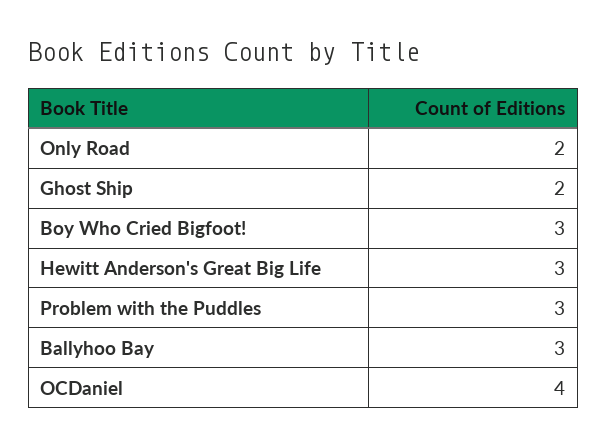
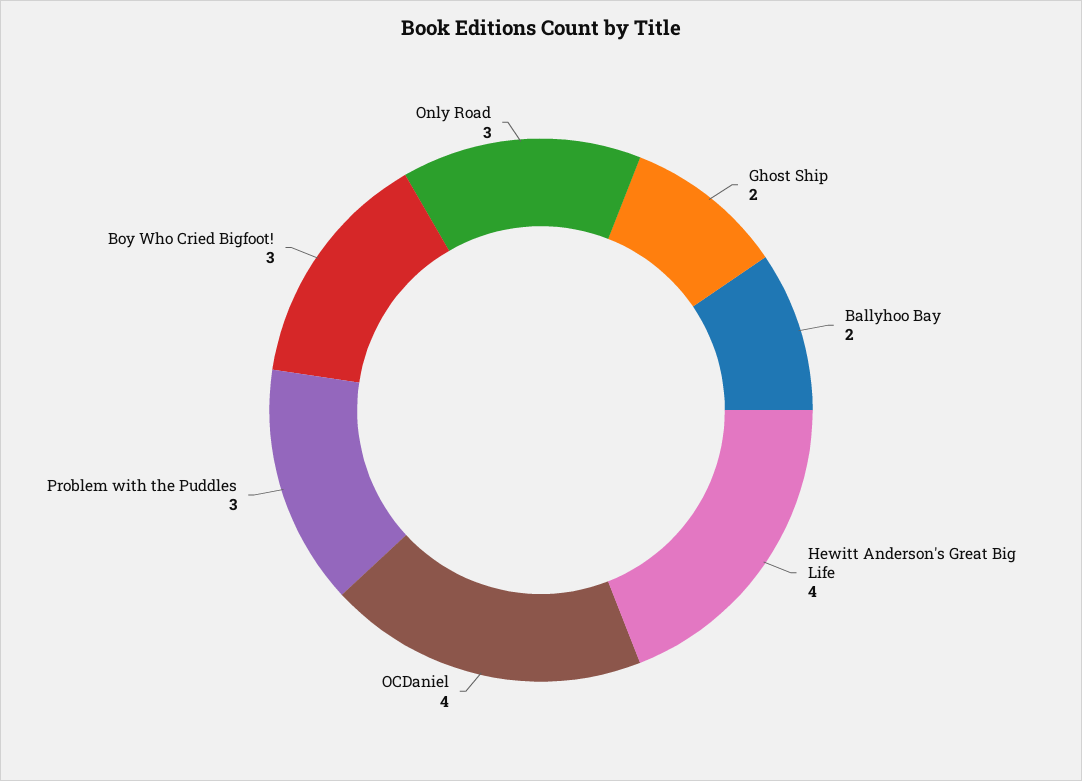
  {
-   "Only Road": 2,
+   "Only Road": 3,
    "Ghost Ship": 2,
    "Boy Who Cried Bigfoot!": 3,
-   "Hewitt Anderson's Great Big Life": 3,
+   "Hewitt Anderson's Great Big Life": 4,
    "Problem with the Puddles": 3,
-   "Ballyhoo Bay": 3,
+   "Ballyhoo Bay": 2,
    "OCDaniel": 4
  }

